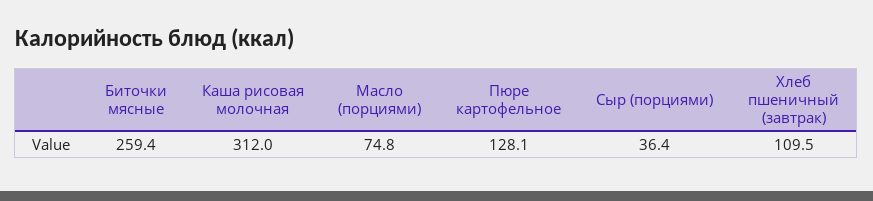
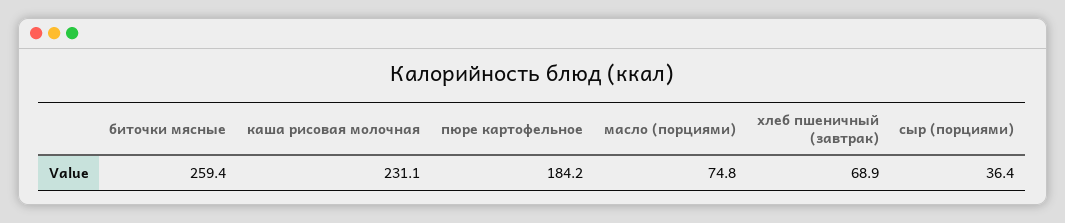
  {
    "Биточки мясные": 259.4,
-   "Каша рисовая молочная": 312,
+   "Каша рисовая молочная": 231.1,
    "Масло (порциями)": 74.8,
-   "Пюре картофельное": 128.1,
+   "Пюре картофельное": 184.2,
    "Сыр (порциями)": 36.4,
-   "Хлеб пшеничный (завтрак)": 109.5
+   "Хлеб пшеничный (завтрак)": 68.9
  }

